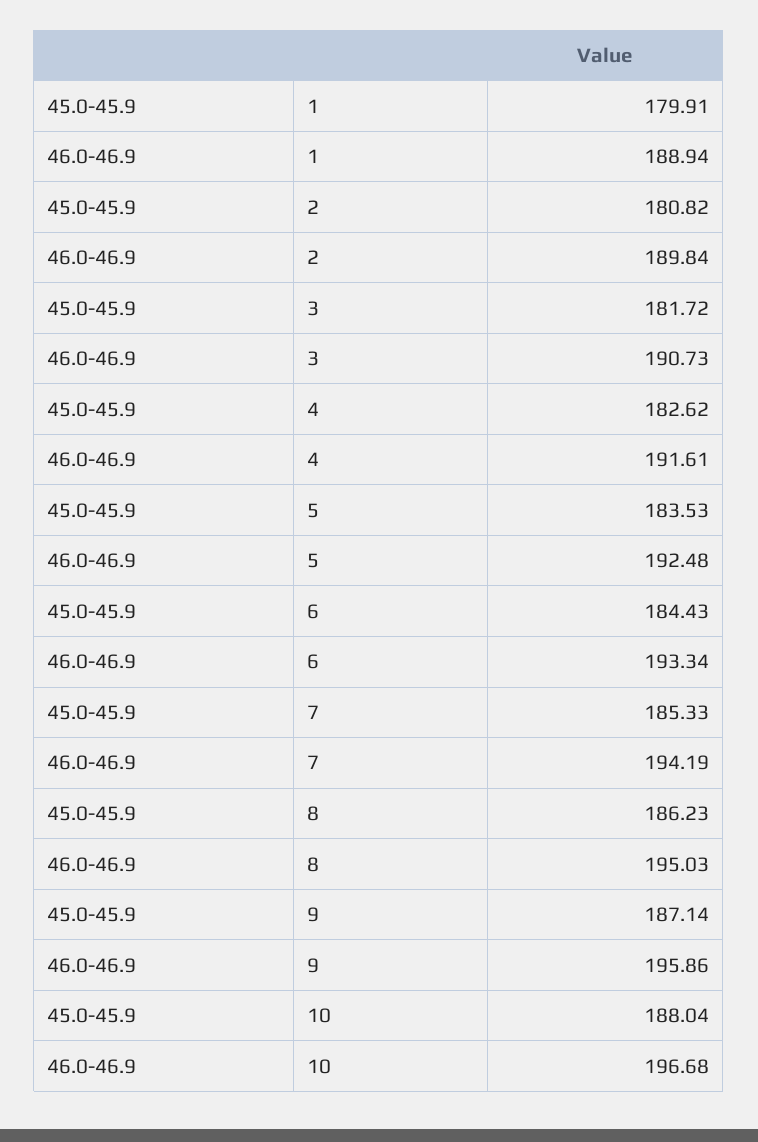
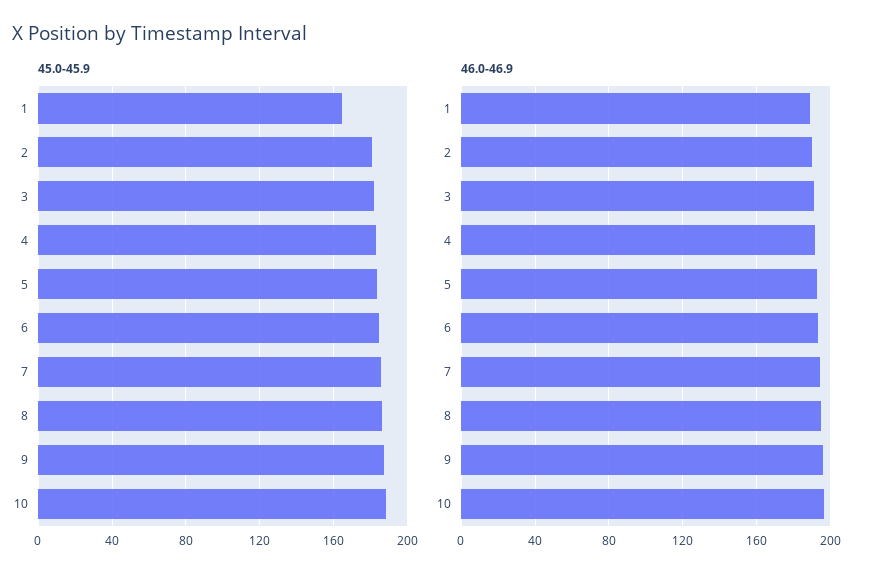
  {
    "45.0-45.9": {
-     "1": 179.91,
+     "1": 165,
      "2": 180.82,
      "3": 181.72,
      "4": 182.62,
      "5": 183.53,
      "6": 184.43,
      "7": 185.33,
      "8": 186.23,
      "9": 187.14,
      "10": 188.04
    },
    "46.0-46.9": {
      "1": 188.94,
      "2": 189.84,
      "3": 190.73,
      "4": 191.61,
      "5": 192.48,
      "6": 193.34,
      "7": 194.19,
      "8": 195.03,
      "9": 195.86,
      "10": 196.68
    }
  }

